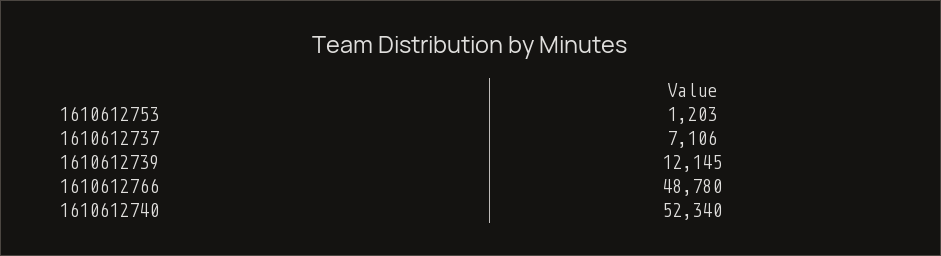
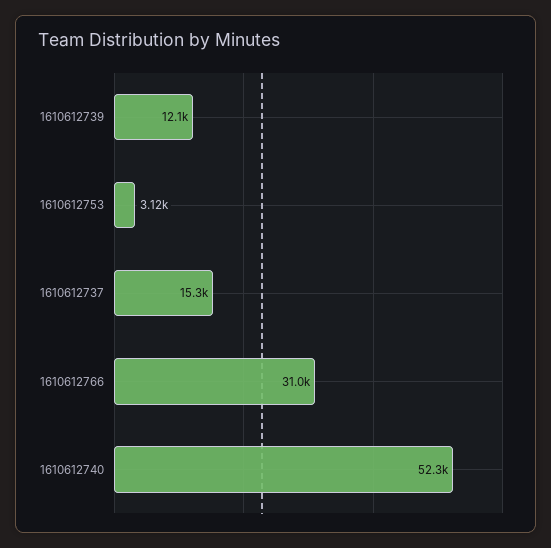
  {
-   "1610612753": 1203,
+   "1610612753": 3120,
-   "1610612737": 7106,
+   "1610612737": 15300,
    "1610612739": 12145,
-   "1610612766": 48780,
+   "1610612766": 31000,
    "1610612740": 52340
  }

